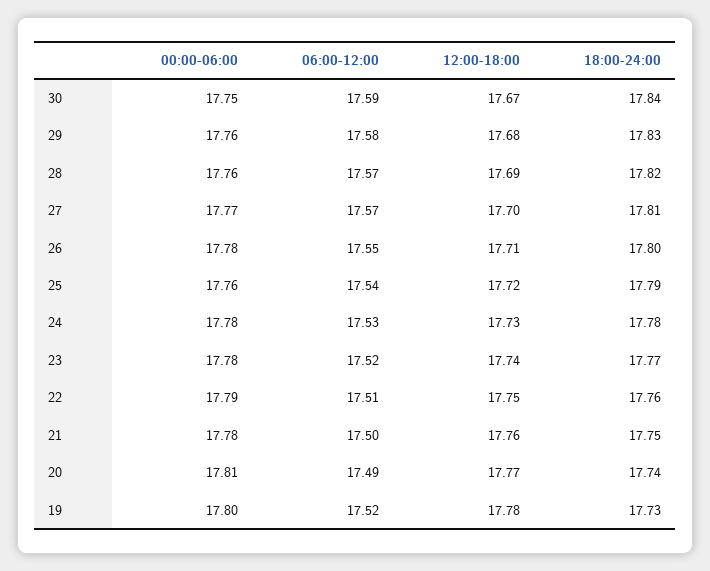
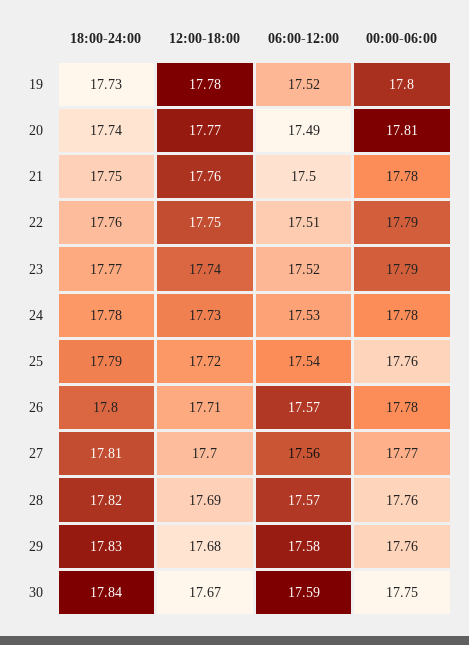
  {
    "00:00-06:00": {
      "30": 17.75,
      "29": 17.76,
      "28": 17.76,
      "27": 17.77,
      "26": 17.78,
      "25": 17.76,
      "24": 17.78,
-     "23": 17.78,
+     "23": 17.79,
      "22": 17.79,
      "21": 17.78,
      "20": 17.81,
      "19": 17.8
    },
    "06:00-12:00": {
      "30": 17.59,
      "29": 17.58,
      "28": 17.57,
-     "27": 17.57,
+     "27": 17.56,
-     "26": 17.55,
+     "26": 17.57,
      "25": 17.54,
      "24": 17.53,
      "23": 17.52,
      "22": 17.51,
      "21": 17.5,
      "20": 17.49,
      "19": 17.52
    },
    "12:00-18:00": {
      "30": 17.67,
      "29": 17.68,
      "28": 17.69,
      "27": 17.7,
      "26": 17.71,
      "25": 17.72,
      "24": 17.73,
      "23": 17.74,
      "22": 17.75,
      "21": 17.76,
      "20": 17.77,
      "19": 17.78
    },
    "18:00-24:00": {
      "30": 17.84,
      "29": 17.83,
      "28": 17.82,
      "27": 17.81,
      "26": 17.8,
      "25": 17.79,
      "24": 17.78,
      "23": 17.77,
      "22": 17.76,
      "21": 17.75,
      "20": 17.74,
      "19": 17.73
    }
  }

